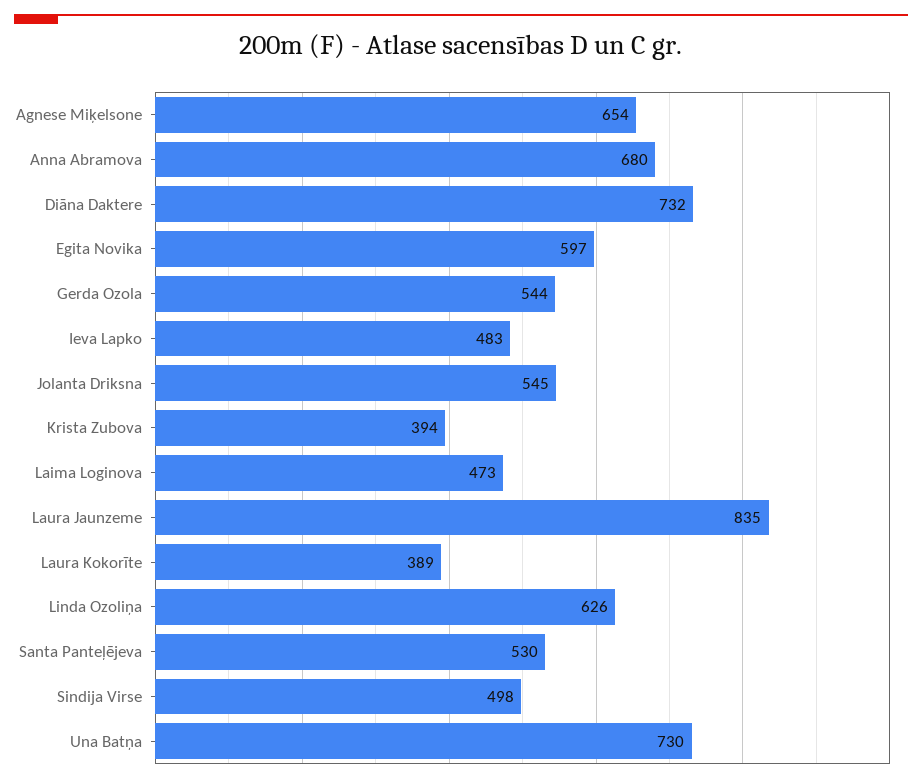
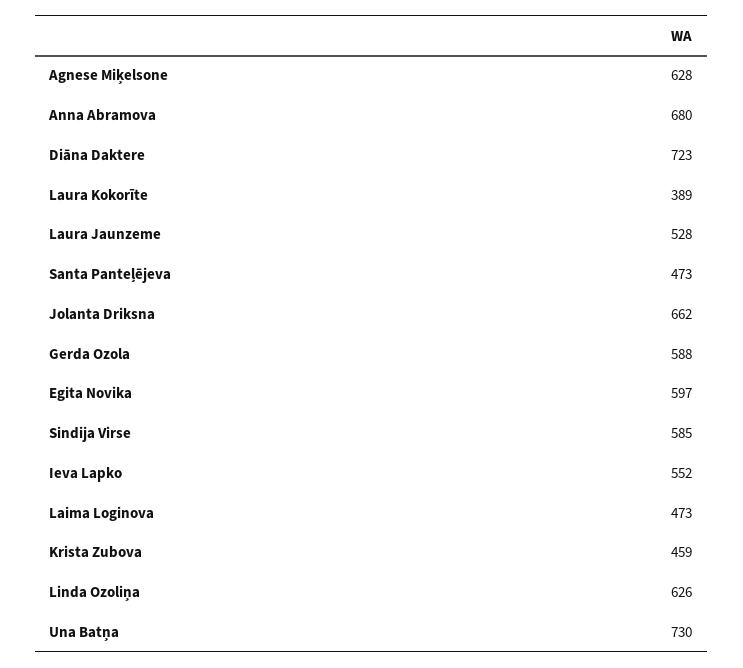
  {
-   "Agnese Miķelsone": 654,
+   "Agnese Miķelsone": 628,
    "Anna Abramova": 680,
-   "Diāna Daktere": 732,
+   "Diāna Daktere": 723,
    "Egita Novika": 597,
-   "Gerda Ozola": 544,
+   "Gerda Ozola": 588,
-   "Ieva Lapko": 483,
+   "Ieva Lapko": 552,
-   "Jolanta Driksna": 545,
+   "Jolanta Driksna": 662,
-   "Krista Zubova": 394,
+   "Krista Zubova": 459,
    "Laima Loginova": 473,
-   "Laura Jaunzeme": 835,
+   "Laura Jaunzeme": 528,
    "Laura Kokorīte": 389,
    "Linda Ozoliņa": 626,
-   "Santa Panteļējeva": 530,
+   "Santa Panteļējeva": 473,
-   "Sindija Virse": 498,
+   "Sindija Virse": 585,
    "Una Batņa": 730
  }

